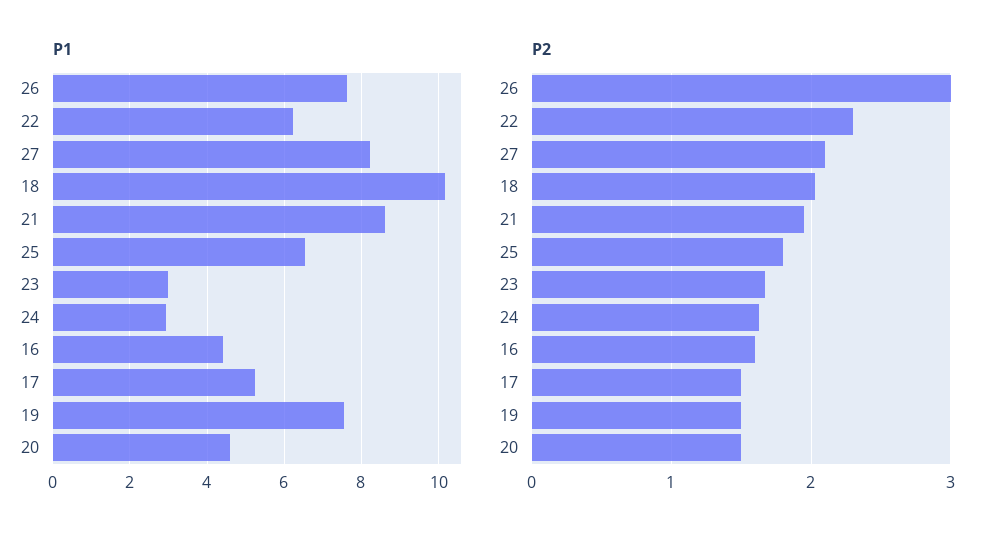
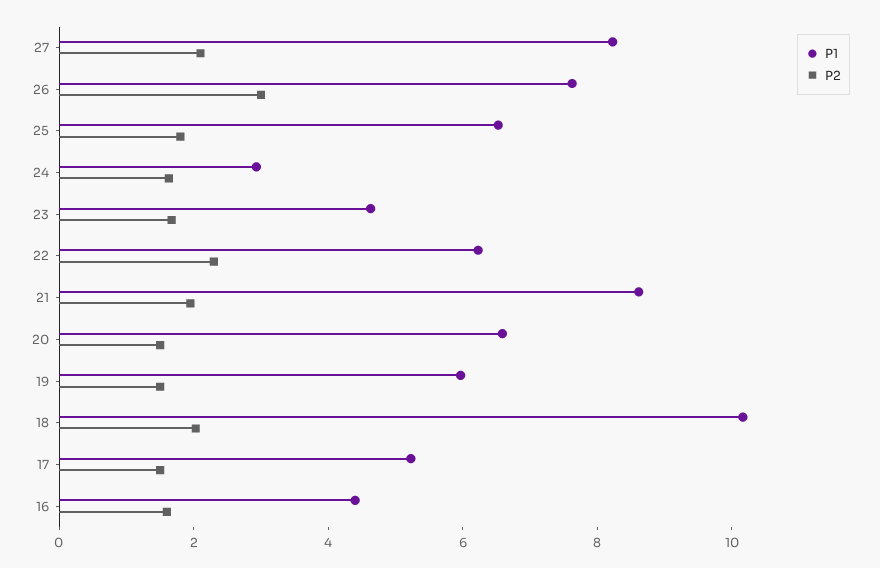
  {
    "P1": {
      "26": 7.6,
      "22": 6.2,
      "27": 8.2,
      "18": 10.2,
      "21": 8.6,
      "25": 6.6,
-     "23": 3,
+     "23": 4.5,
      "24": 3,
      "16": 4.4,
      "17": 5.2,
-     "19": 7.6,
+     "19": 6,
-     "20": 4.6
+     "20": 6.5
    },
    "P2": {
      "26": 3,
      "22": 2.3,
      "27": 2.1,
      "18": 2,
      "21": 2,
      "25": 1.8,
      "23": 1.7,
      "24": 1.6,
      "16": 1.6,
      "17": 1.5,
      "19": 1.5,
      "20": 1.5
    }
  }

